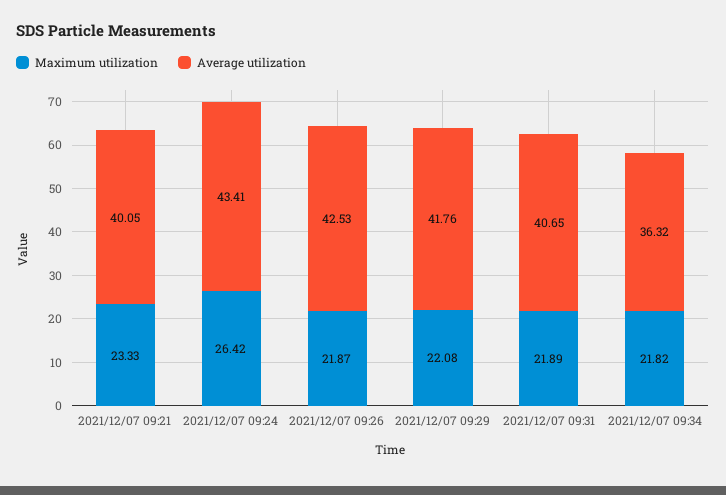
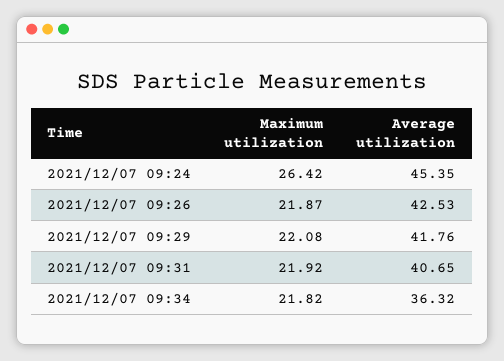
  {
    "Maximum utilization": {
-     "2021/12/07 09:21": 23.33,
      "2021/12/07 09:24": 26.42,
      "2021/12/07 09:26": 21.87,
      "2021/12/07 09:29": 22.08,
-     "2021/12/07 09:31": 21.89,
+     "2021/12/07 09:31": 21.92,
      "2021/12/07 09:34": 21.82
    },
    "Average utilization": {
-     "2021/12/07 09:21": 40.05,
-     "2021/12/07 09:24": 43.41,
+     "2021/12/07 09:24": 45.35,
      "2021/12/07 09:26": 42.53,
      "2021/12/07 09:29": 41.76,
      "2021/12/07 09:31": 40.65,
      "2021/12/07 09:34": 36.32
    }
  }

